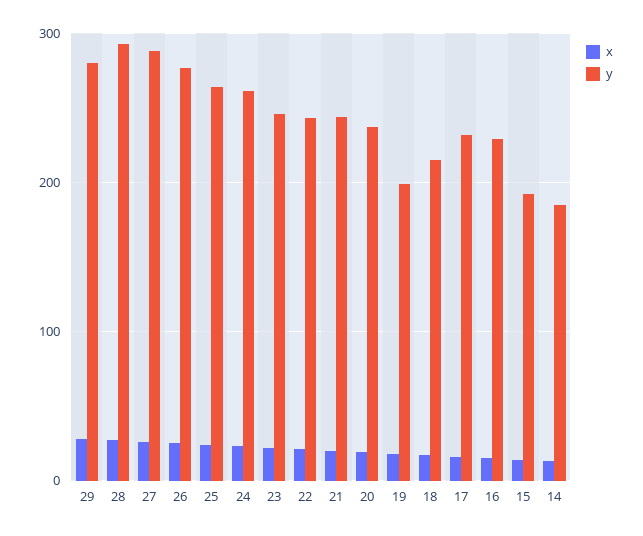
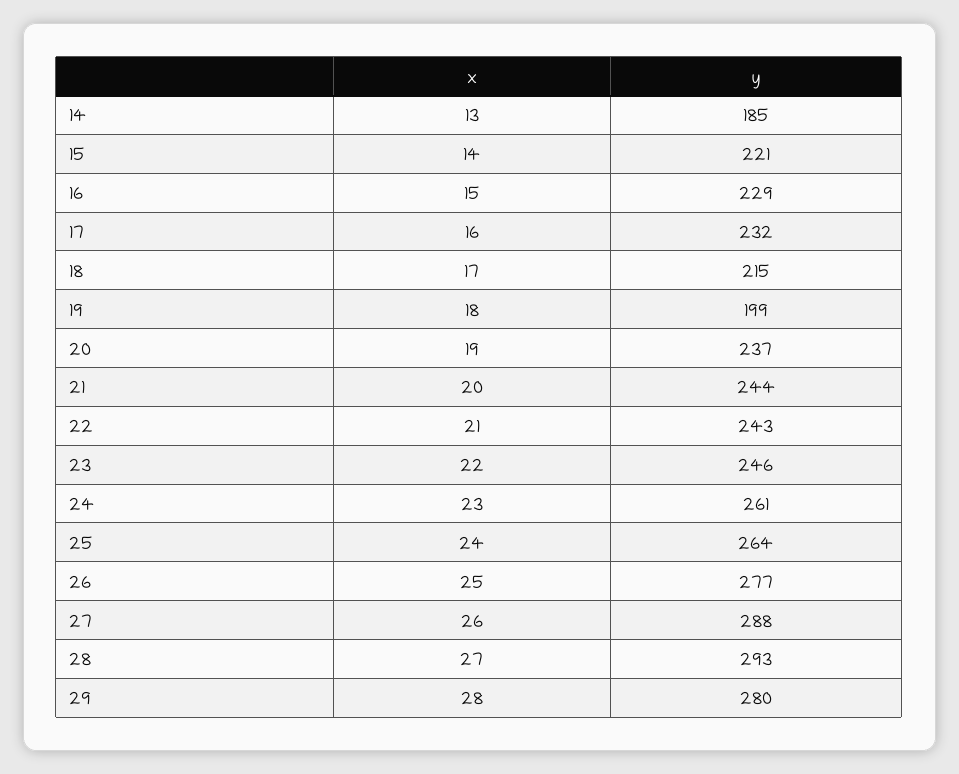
  {
    "x": {
      "29": 28,
      "28": 27,
      "27": 26,
      "26": 25,
      "25": 24,
      "24": 23,
      "23": 22,
      "22": 21,
      "21": 20,
      "20": 19,
      "19": 18,
      "18": 17,
      "17": 16,
      "16": 15,
      "15": 14,
      "14": 13
    },
    "y": {
      "29": 280,
      "28": 293,
      "27": 288,
      "26": 277,
      "25": 264,
      "24": 261,
      "23": 246,
      "22": 243,
      "21": 244,
      "20": 237,
      "19": 199,
      "18": 215,
      "17": 232,
      "16": 229,
-     "15": 190,
+     "15": 221,
      "14": 185
    }
  }

